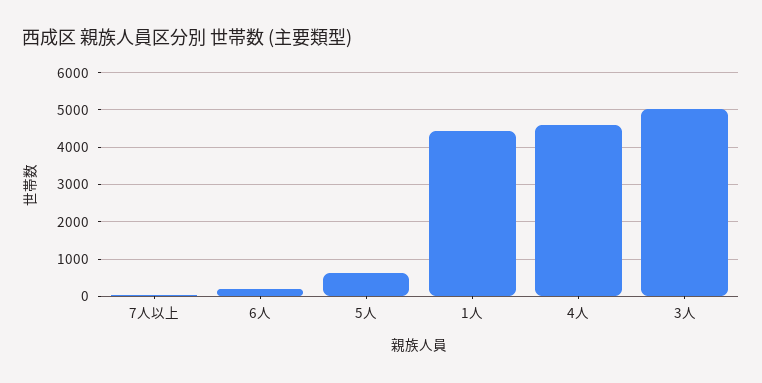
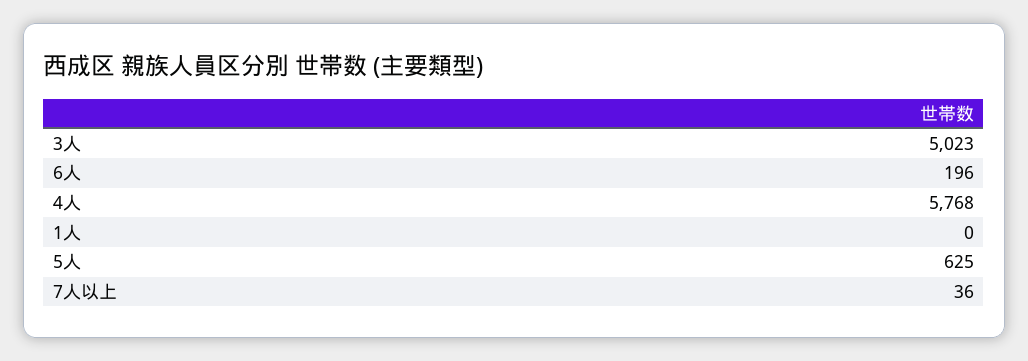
  {
    "7人以上": 36,
    "6人": 196,
    "5人": 625,
-   "1人": 4400,
+   "1人": 0,
-   "4人": 4600,
+   "4人": 5768,
    "3人": 5023
  }

